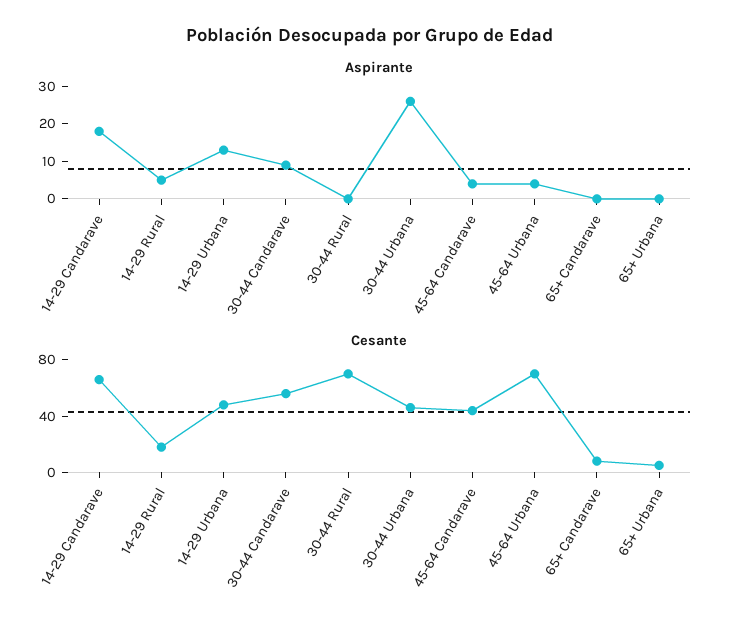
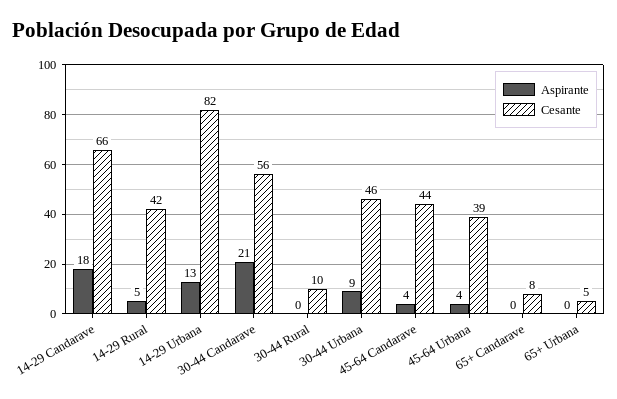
  {
    "Aspirante": {
      "14-29 Candarave": 18,
      "14-29 Rural": 5,
      "14-29 Urbana": 13,
-     "30-44 Candarave": 10,
+     "30-44 Candarave": 21,
      "30-44 Rural": 0,
-     "30-44 Urbana": 25,
+     "30-44 Urbana": 9,
      "45-64 Candarave": 4,
      "45-64 Urbana": 4,
      "65+ Candarave": 0,
      "65+ Urbana": 0
    },
    "Cesante": {
      "14-29 Candarave": 66,
-     "14-29 Rural": 20,
+     "14-29 Rural": 42,
-     "14-29 Urbana": 50,
+     "14-29 Urbana": 82,
      "30-44 Candarave": 56,
-     "30-44 Rural": 70,
+     "30-44 Rural": 10,
      "30-44 Urbana": 46,
      "45-64 Candarave": 44,
-     "45-64 Urbana": 70,
+     "45-64 Urbana": 39,
      "65+ Candarave": 8,
      "65+ Urbana": 5
    }
  }

